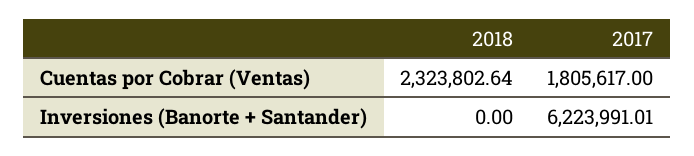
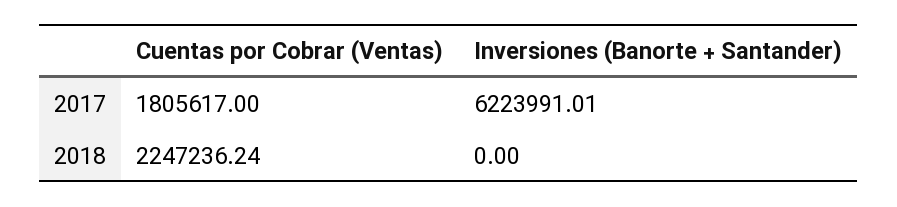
  {
    "2018": {
-     "Cuentas por Cobrar (Ventas)": 2323802.64,
+     "Cuentas por Cobrar (Ventas)": 2247236.24,
      "Inversiones (Banorte + Santander)": 0
    },
    "2017": {
      "Cuentas por Cobrar (Ventas)": 1805617,
      "Inversiones (Banorte + Santander)": 6223991.01
    }
  }

